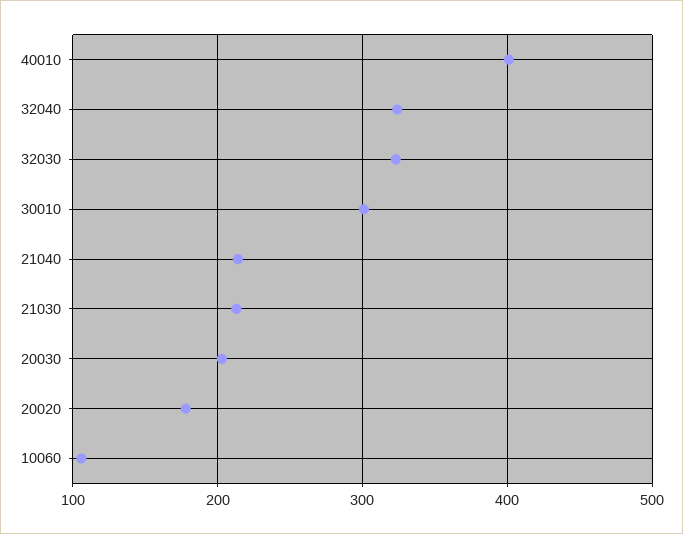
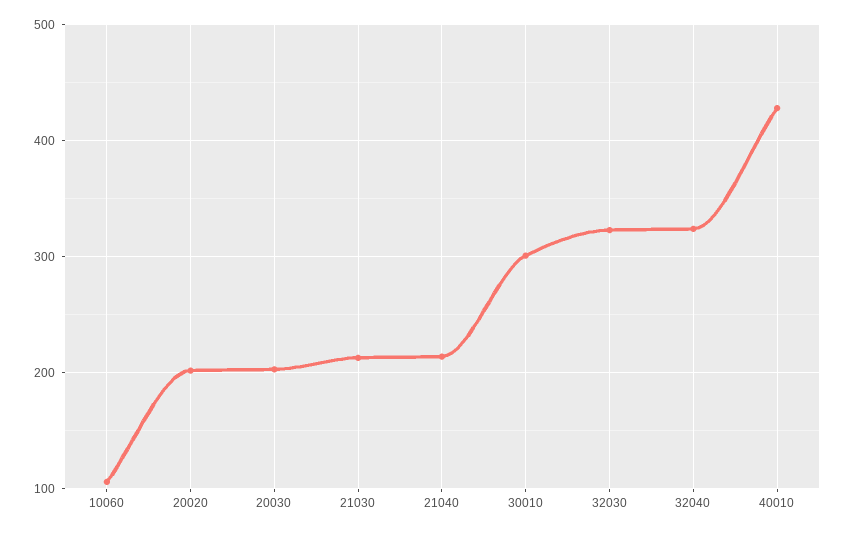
  {
-   "40010": 400,
+   "40010": 430,
    "32040": 320,
    "32030": 320,
    "30010": 300,
    "21040": 210,
    "21030": 210,
    "20030": 200,
-   "20020": 180,
+   "20020": 200,
    "10060": 110
  }

